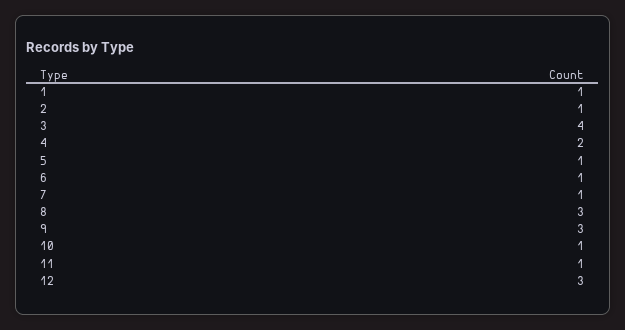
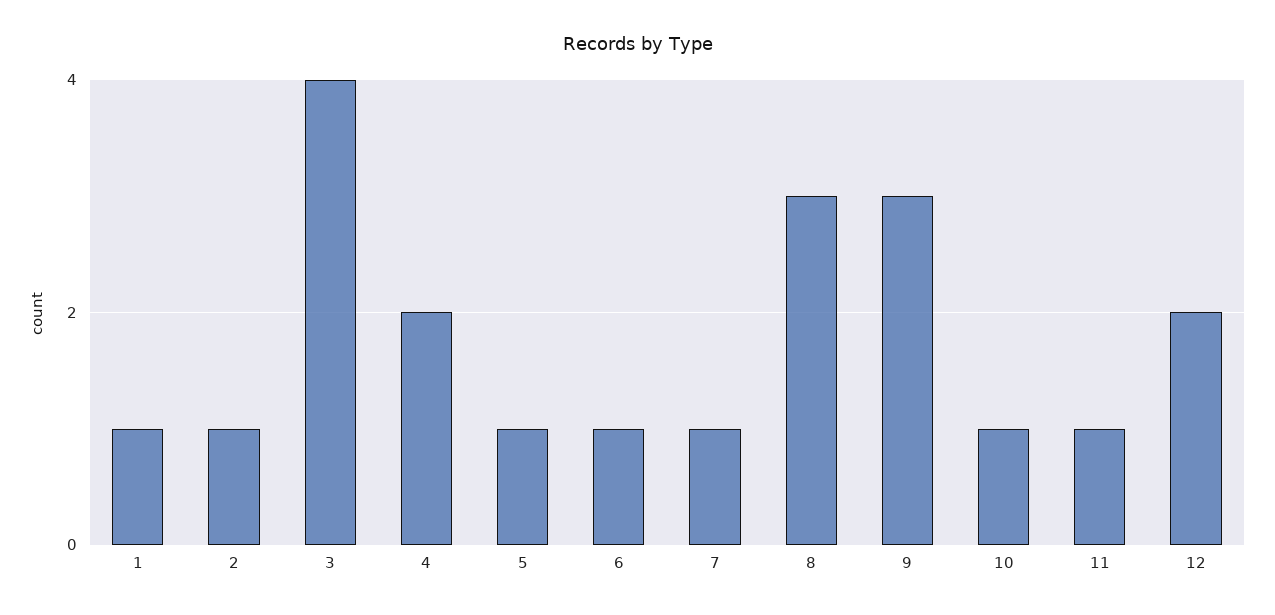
  {
    "1": 1,
    "2": 1,
    "3": 4,
    "4": 2,
    "5": 1,
    "6": 1,
    "7": 1,
    "8": 3,
    "9": 3,
    "10": 1,
    "11": 1,
-   "12": 3
+   "12": 2
  }

